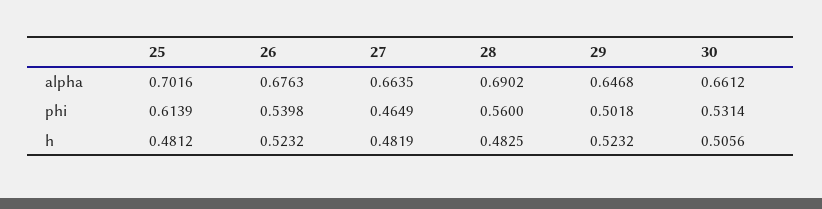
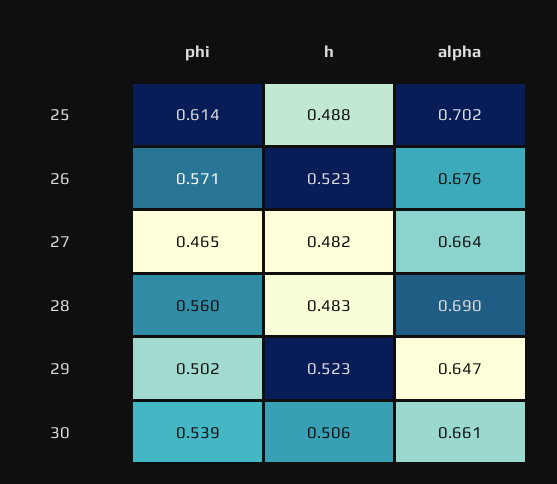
  {
    "25": {
      "alpha": 0.7016,
      "phi": 0.6139,
-     "h": 0.4812
+     "h": 0.488
    },
    "26": {
      "alpha": 0.6763,
-     "phi": 0.5398,
+     "phi": 0.571,
      "h": 0.5232
    },
    "27": {
      "alpha": 0.6635,
      "phi": 0.4649,
      "h": 0.4819
    },
    "28": {
      "alpha": 0.6902,
      "phi": 0.56,
      "h": 0.4825
    },
    "29": {
      "alpha": 0.6468,
      "phi": 0.5018,
      "h": 0.5232
    },
    "30": {
      "alpha": 0.6612,
-     "phi": 0.5314,
+     "phi": 0.539,
      "h": 0.5056
    }
  }

